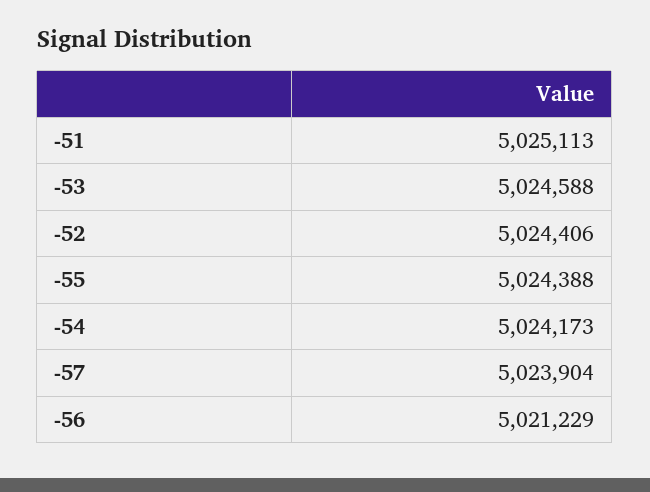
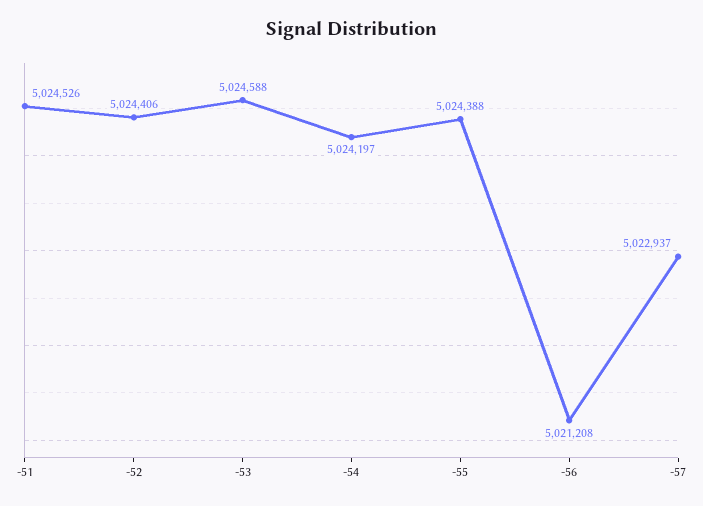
  {
-   "-51": 5025113,
+   "-51": 5024526,
    "-53": 5024588,
    "-52": 5024406,
    "-55": 5024388,
-   "-54": 5024173,
+   "-54": 5024197,
-   "-57": 5023904,
+   "-57": 5022937,
-   "-56": 5021229
+   "-56": 5021208
  }

